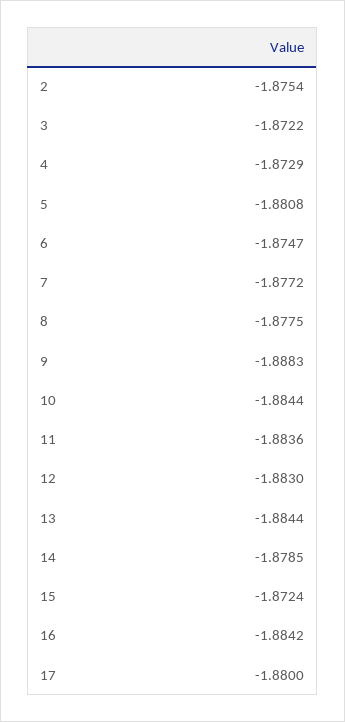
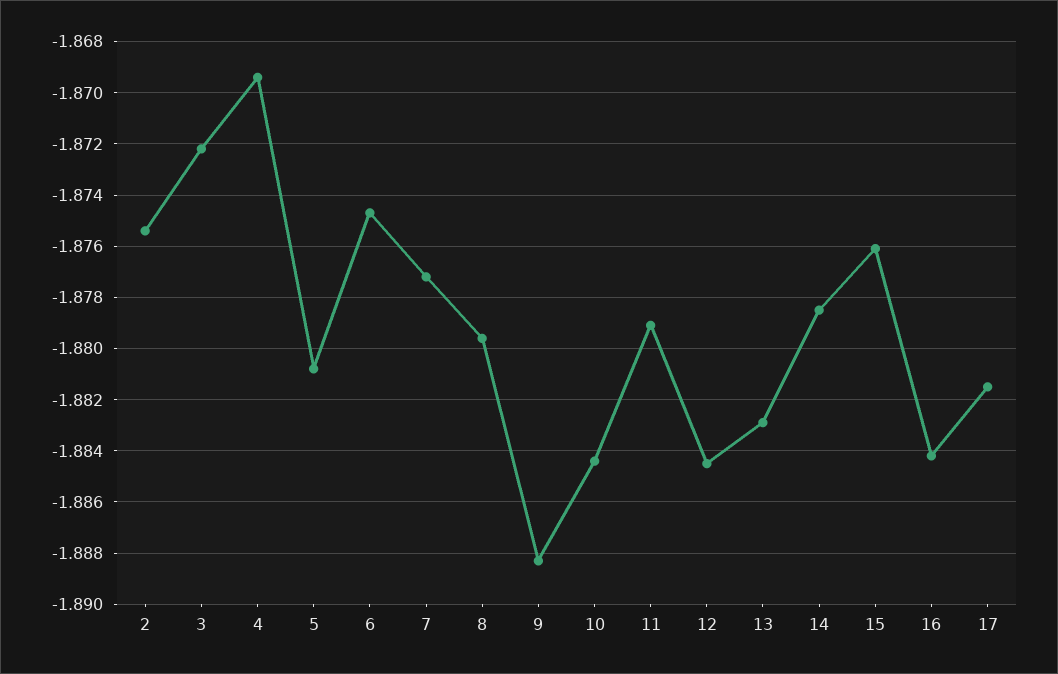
  {
    "2": -1.8754,
    "3": -1.8722,
-   "4": -1.8729,
+   "4": -1.8695,
    "5": -1.8808,
    "6": -1.8747,
    "7": -1.8772,
-   "8": -1.8775,
+   "8": -1.8795,
    "9": -1.8883,
    "10": -1.8844,
-   "11": -1.8836,
+   "11": -1.879,
-   "12": -1.883,
+   "12": -1.8845,
-   "13": -1.8844,
+   "13": -1.883,
    "14": -1.8785,
-   "15": -1.8724,
+   "15": -1.876,
    "16": -1.8842,
-   "17": -1.88
+   "17": -1.8815
  }

